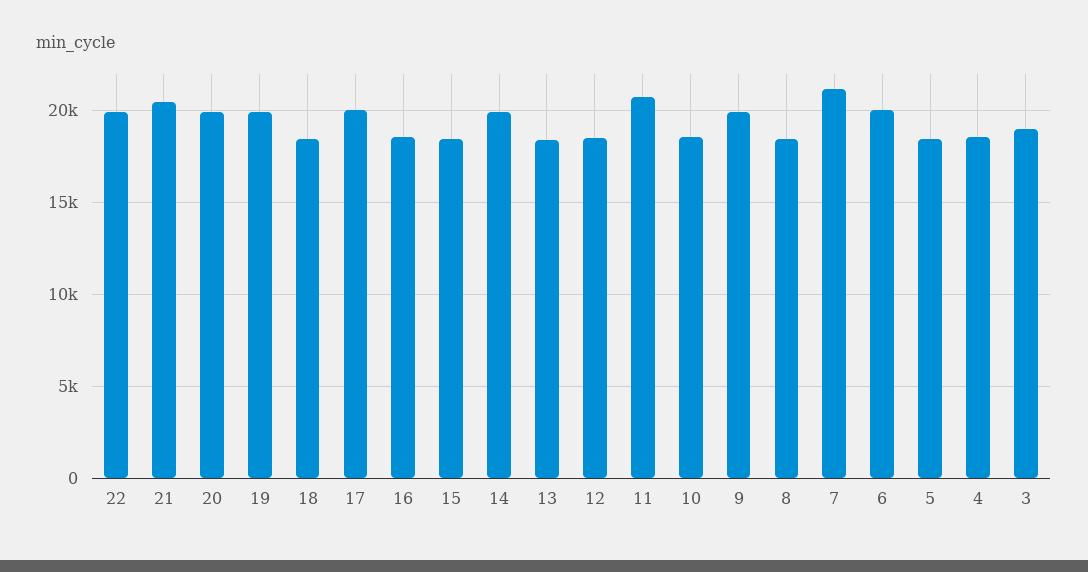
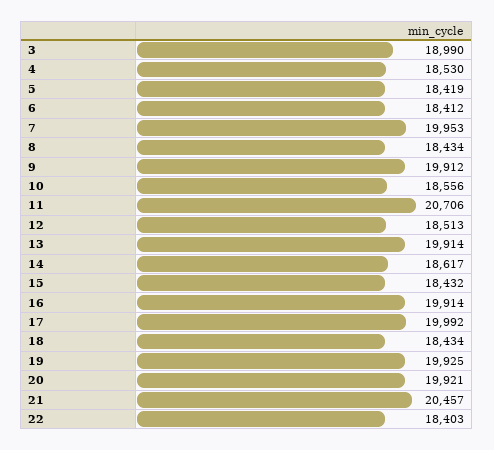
  {
-   "22": 20000,
+   "22": 18403,
    "21": 20457,
    "20": 19921,
    "19": 19925,
    "18": 18434,
    "17": 19992,
-   "16": 18500,
+   "16": 19914,
    "15": 18432,
-   "14": 20000,
+   "14": 18617,
-   "13": 18500,
+   "13": 19914,
    "12": 18513,
    "11": 20706,
    "10": 18556,
    "9": 19912,
    "8": 18434,
-   "7": 21000,
+   "7": 19953,
-   "6": 20000,
+   "6": 18412,
    "5": 18419,
    "4": 18530,
    "3": 18990
  }

